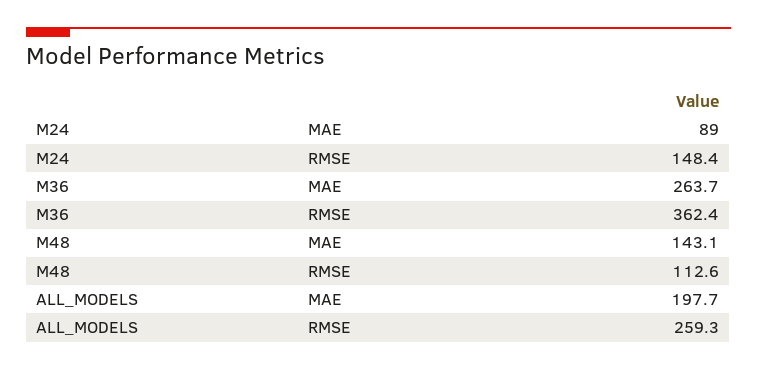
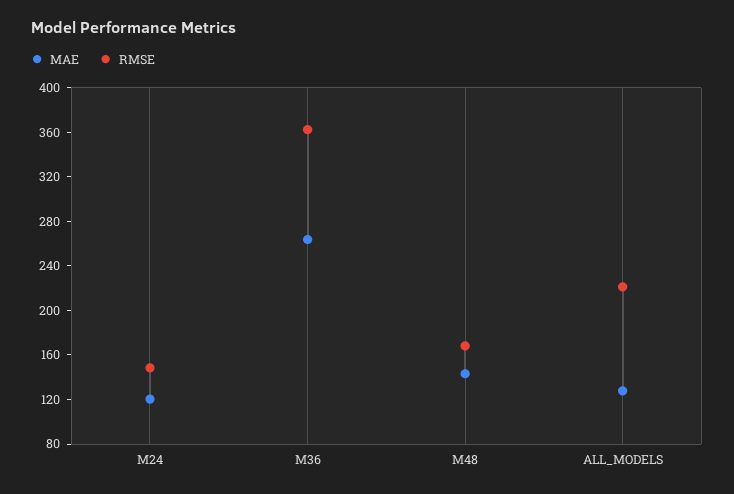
  {
    "MAE": {
-     "M24": 89,
+     "M24": 120,
      "M36": 263.7,
      "M48": 143.1,
-     "ALL_MODELS": 197.7
+     "ALL_MODELS": 130
    },
    "RMSE": {
      "M24": 148.4,
      "M36": 362.4,
-     "M48": 112.6,
+     "M48": 170,
-     "ALL_MODELS": 259.3
+     "ALL_MODELS": 220
    }
  }

